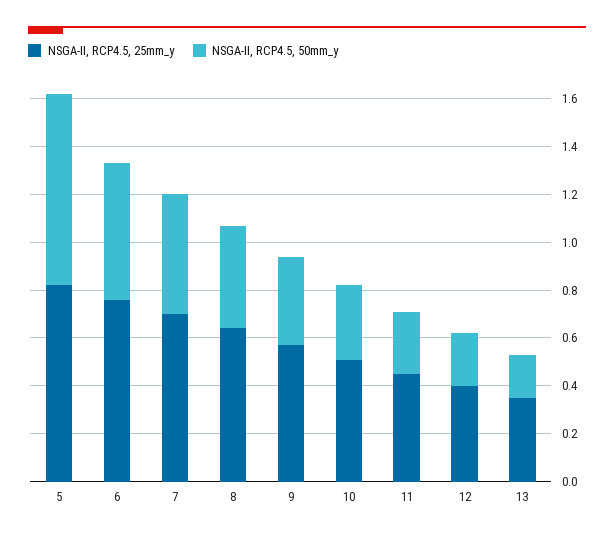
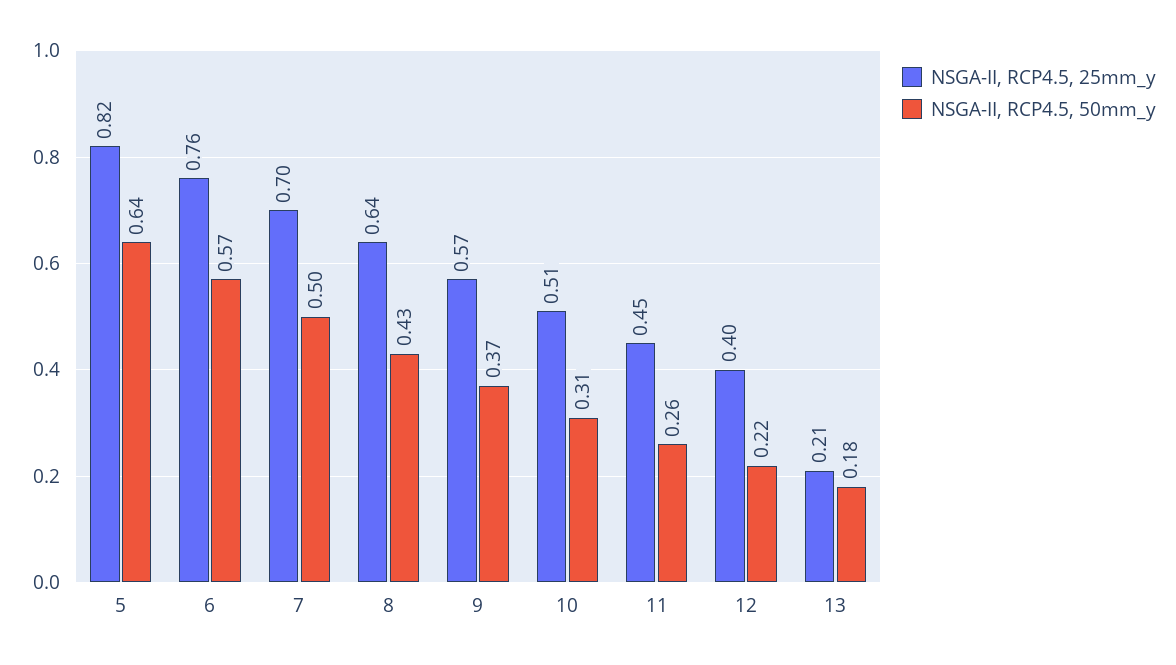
  {
    "NSGA-II, RCP4.5, 25mm_y": {
      "5": 0.82,
      "6": 0.76,
      "7": 0.7,
      "8": 0.64,
      "9": 0.57,
      "10": 0.51,
      "11": 0.45,
      "12": 0.4,
-     "13": 0.35
+     "13": 0.21
    },
    "NSGA-II, RCP4.5, 50mm_y": {
-     "5": 0.8,
+     "5": 0.64,
      "6": 0.57,
      "7": 0.5,
      "8": 0.43,
      "9": 0.37,
      "10": 0.31,
      "11": 0.26,
      "12": 0.22,
      "13": 0.18
    }
  }

